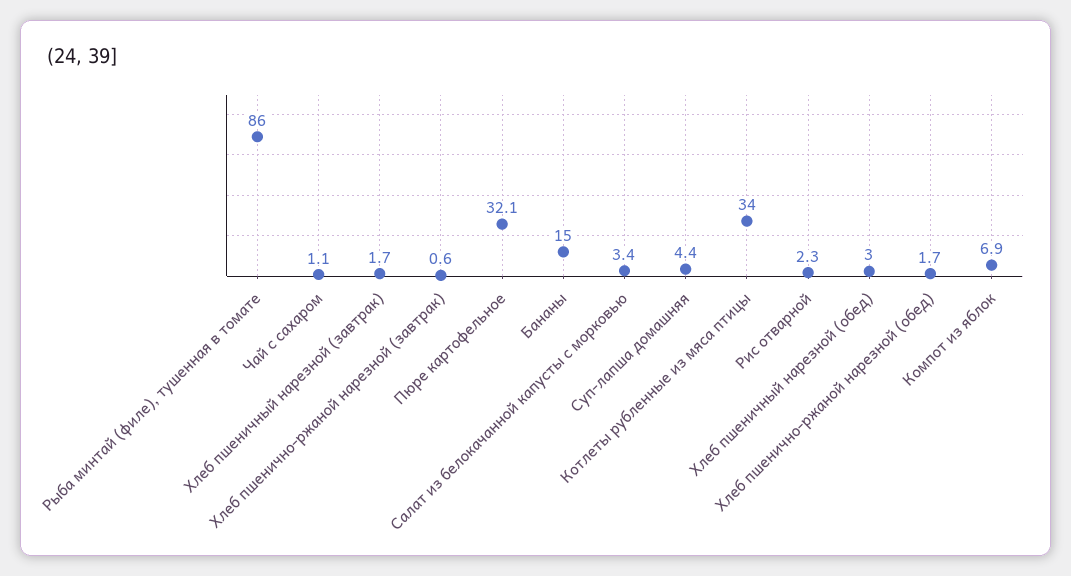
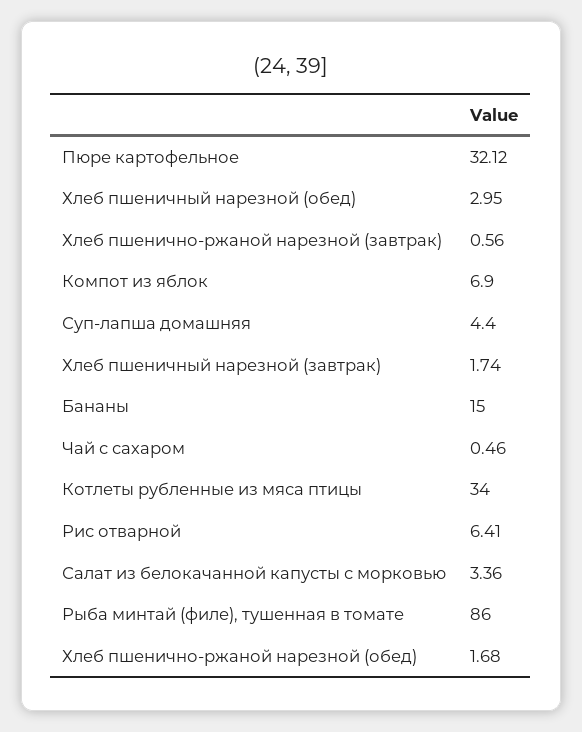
  {
    "Рыба минтай (филе), тушенная в томате": 86,
-   "Чай с сахаром": 1.1,
+   "Чай с сахаром": 0.46,
    "Хлеб пшеничный нарезной (завтрак)": 1.74,
    "Хлеб пшенично-ржаной нарезной (завтрак)": 0.56,
    "Пюре картофельное": 32.12,
    "Бананы": 15,
    "Салат из белокачанной капусты с морковью": 3.36,
    "Суп-лапша домашняя": 4.4,
    "Котлеты рубленные из мяса птицы": 34,
-   "Рис отварной": 2.3,
+   "Рис отварной": 6.41,
    "Хлеб пшеничный нарезной (обед)": 2.95,
    "Хлеб пшенично-ржаной нарезной (обед)": 1.68,
    "Компот из яблок": 6.9
  }

